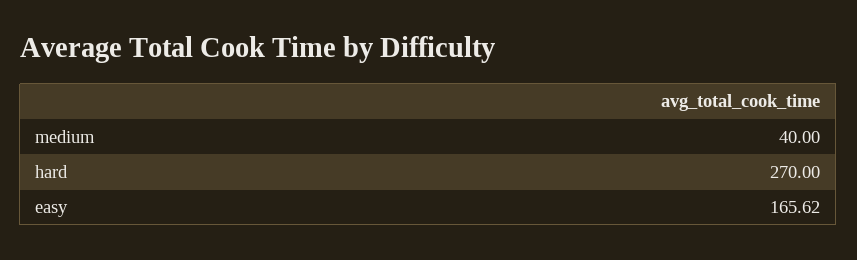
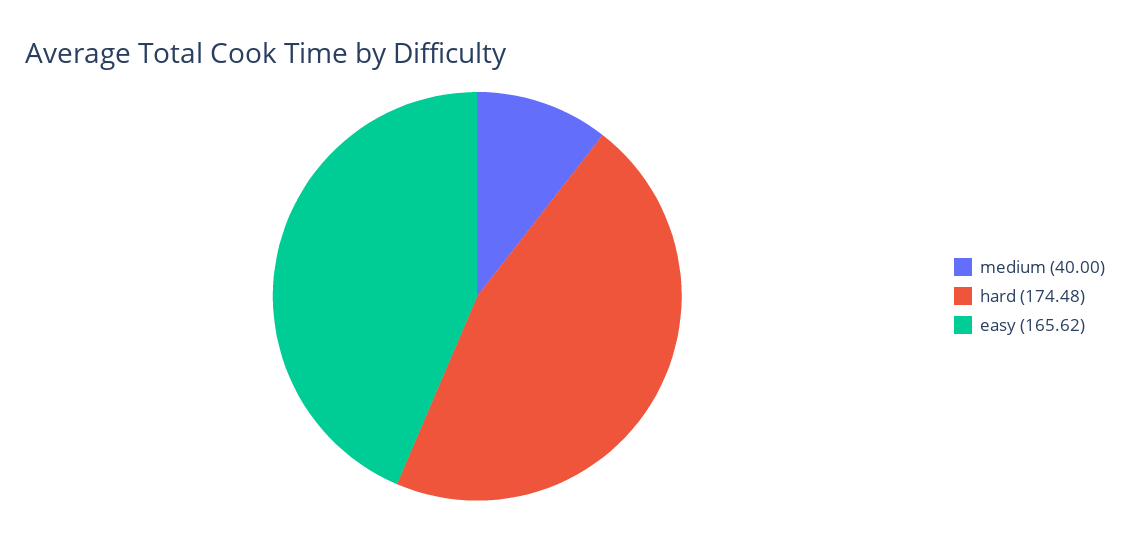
  {
    "medium": 40,
-   "hard": 270,
+   "hard": 174.48,
    "easy": 165.62
  }

